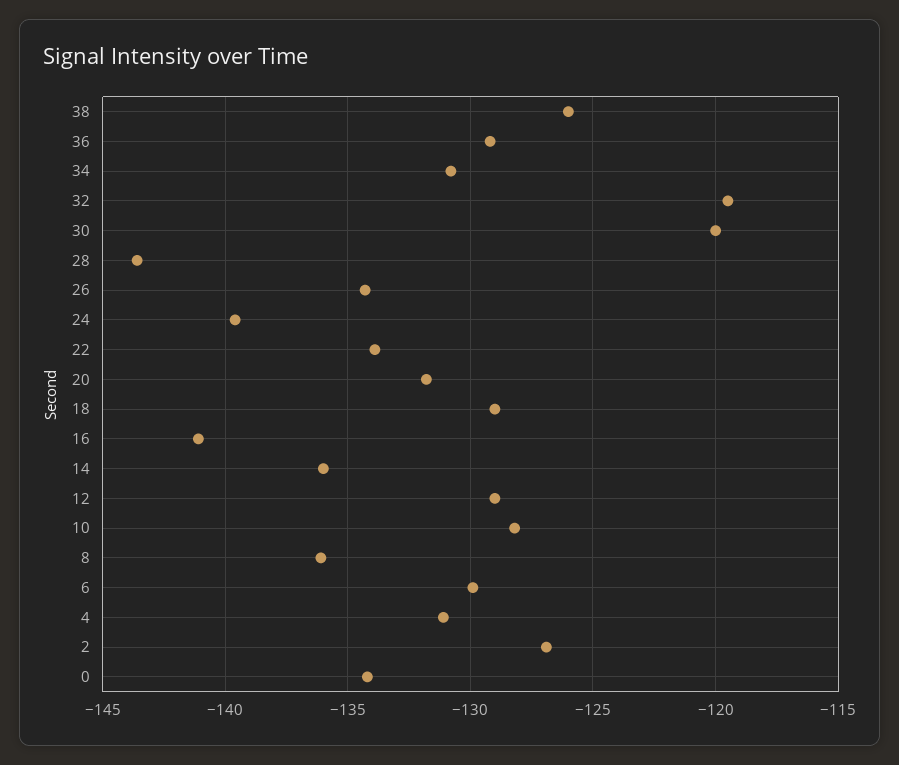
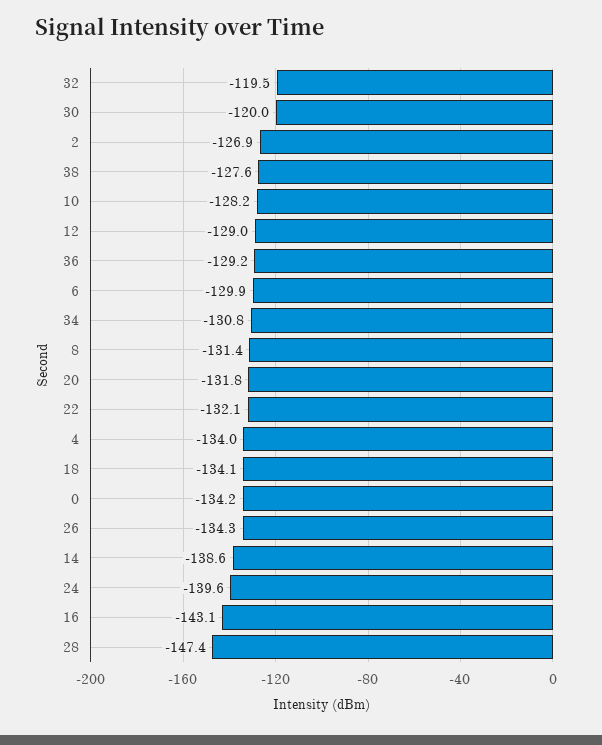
  {
-   "38": -126,
+   "38": -127.6,
    "36": -129.2,
    "34": -130.8,
    "32": -119.5,
    "30": -120,
-   "28": -143.5,
+   "28": -147.4,
    "26": -134.3,
    "24": -139.6,
-   "22": -134,
+   "22": -132.1,
    "20": -131.8,
-   "18": -129,
+   "18": -134.1,
-   "16": -141,
+   "16": -143.1,
-   "14": -136,
+   "14": -138.6,
    "12": -129,
    "10": -128.2,
-   "8": -136,
+   "8": -131.4,
    "6": -129.9,
-   "4": -131,
+   "4": -134,
    "2": -126.9,
    "0": -134.2
  }

